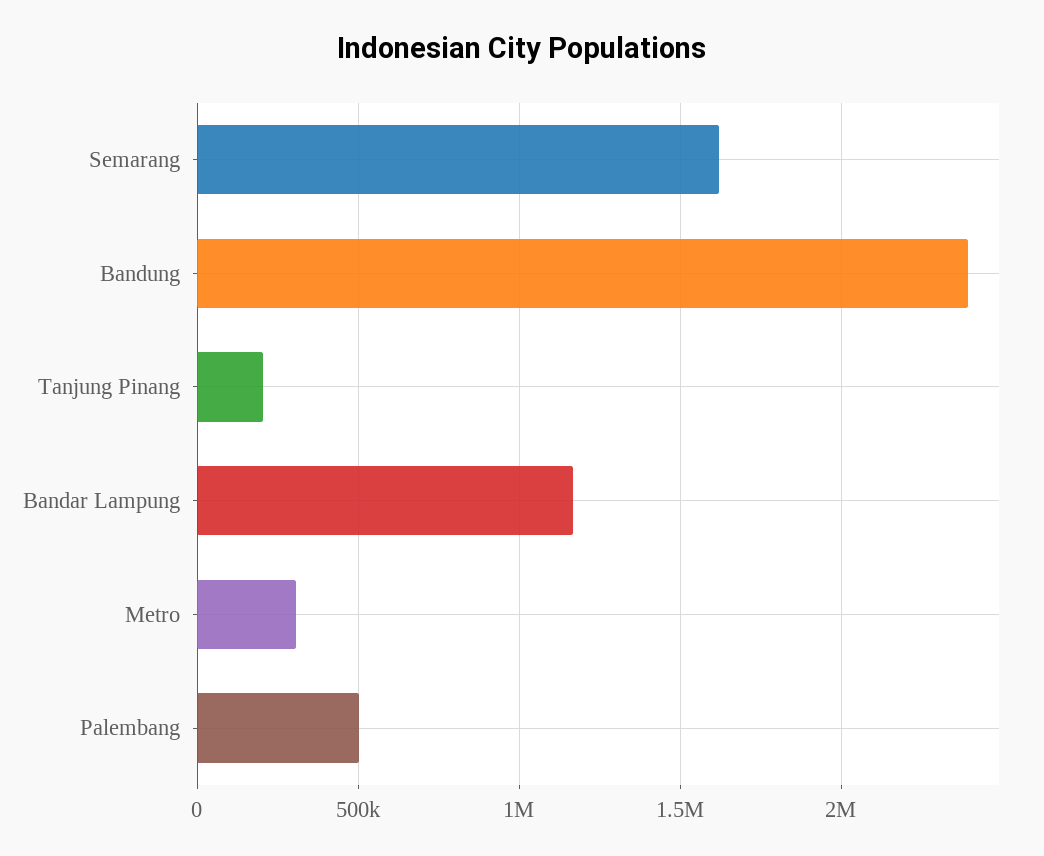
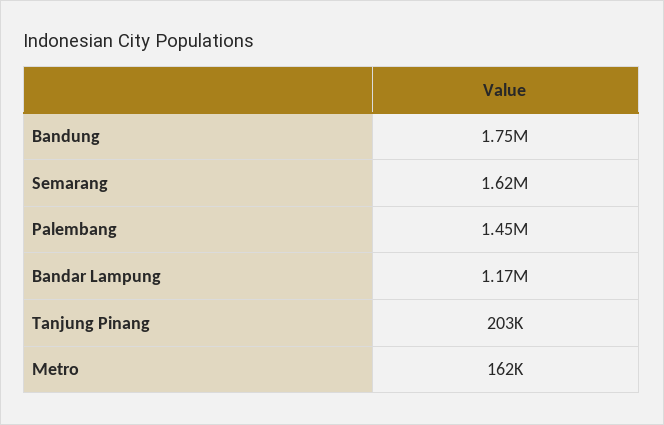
  {
    "Semarang": 1620000,
-   "Bandung": 2400000,
+   "Bandung": 1750000,
    "Tanjung Pinang": 203000,
    "Bandar Lampung": 1170000,
-   "Metro": 300000,
+   "Metro": 162000,
-   "Palembang": 500000
+   "Palembang": 1450000
  }

